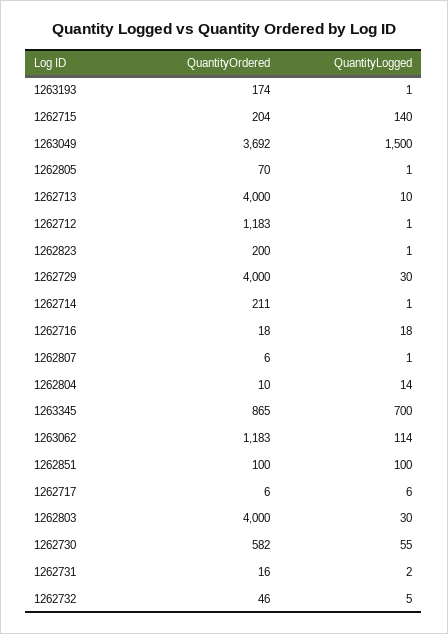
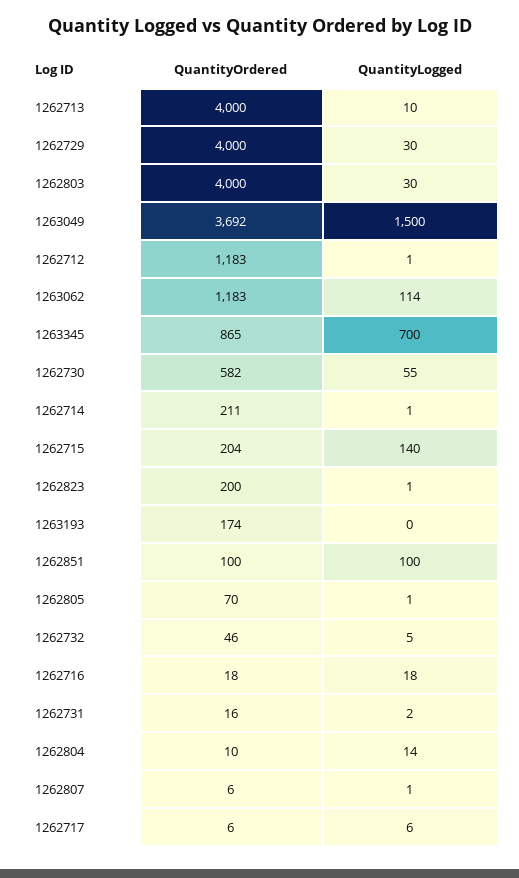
  {
    "QuantityOrdered": {
      "1263193": 174,
      "1262715": 204,
      "1263049": 3692,
      "1262805": 70,
      "1262713": 4000,
      "1262712": 1183,
      "1262823": 200,
      "1262729": 4000,
      "1262714": 211,
      "1262716": 18,
      "1262807": 6,
      "1262804": 10,
      "1263345": 865,
      "1263062": 1183,
      "1262851": 100,
      "1262717": 6,
      "1262803": 4000,
      "1262730": 582,
      "1262731": 16,
      "1262732": 46
    },
    "QuantityLogged": {
-     "1263193": 1,
+     "1263193": 0,
      "1262715": 140,
      "1263049": 1500,
      "1262805": 1,
      "1262713": 10,
      "1262712": 1,
      "1262823": 1,
      "1262729": 30,
      "1262714": 1,
      "1262716": 18,
      "1262807": 1,
      "1262804": 14,
      "1263345": 700,
      "1263062": 114,
      "1262851": 100,
      "1262717": 6,
      "1262803": 30,
      "1262730": 55,
      "1262731": 2,
      "1262732": 5
    }
  }

